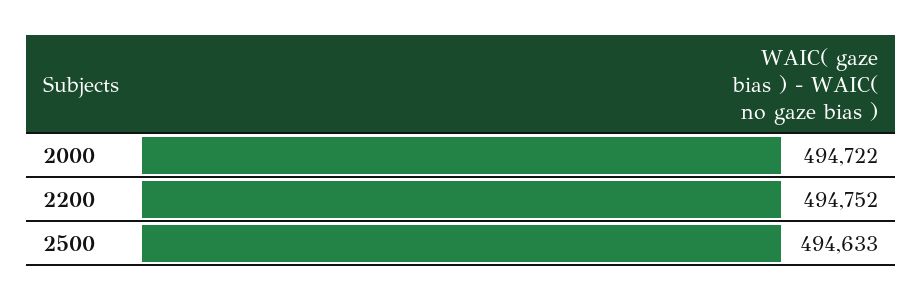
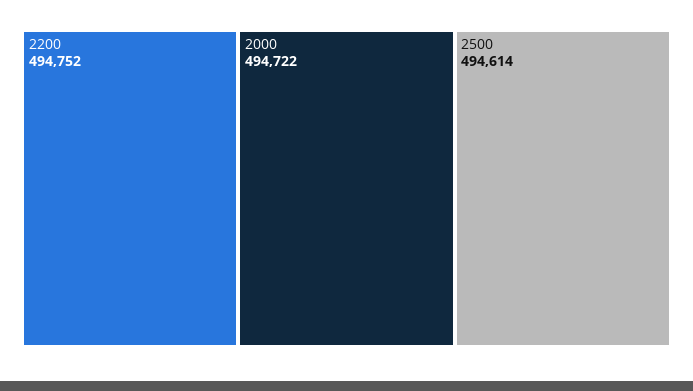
  {
    "2000": 494722,
    "2200": 494752,
-   "2500": 494633
+   "2500": 494614
  }

